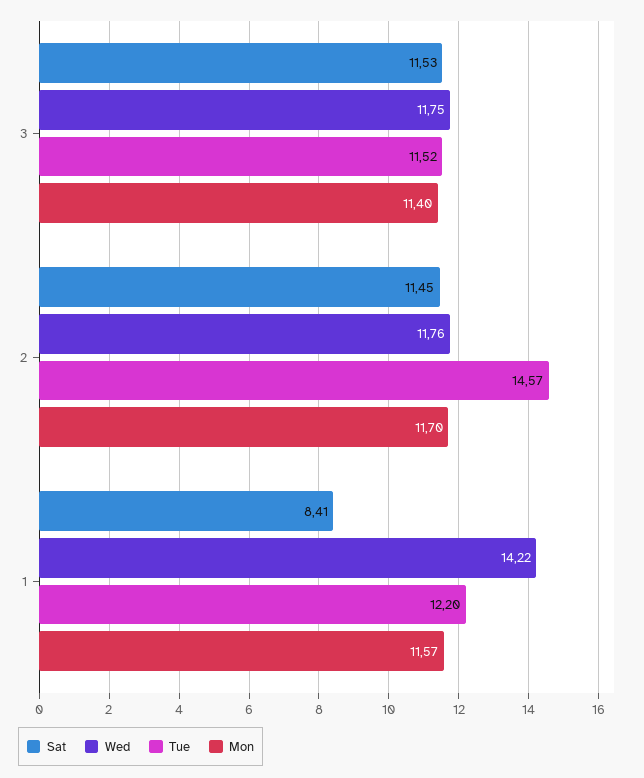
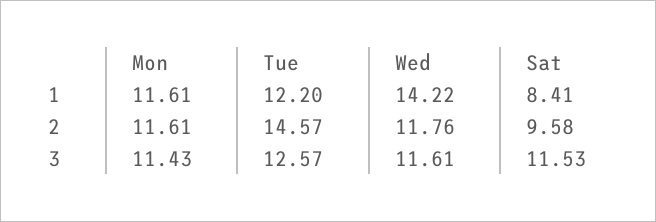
  {
    "Sat": {
      "3": 11.53,
-     "2": 11.45,
+     "2": 9.58,
      "1": 8.41
    },
    "Wed": {
-     "3": 11.75,
+     "3": 11.61,
      "2": 11.76,
      "1": 14.22
    },
    "Tue": {
-     "3": 11.52,
+     "3": 12.57,
      "2": 14.57,
      "1": 12.2
    },
    "Mon": {
-     "3": 11.4,
+     "3": 11.43,
-     "2": 11.7,
+     "2": 11.61,
-     "1": 11.57
+     "1": 11.61
    }
  }

